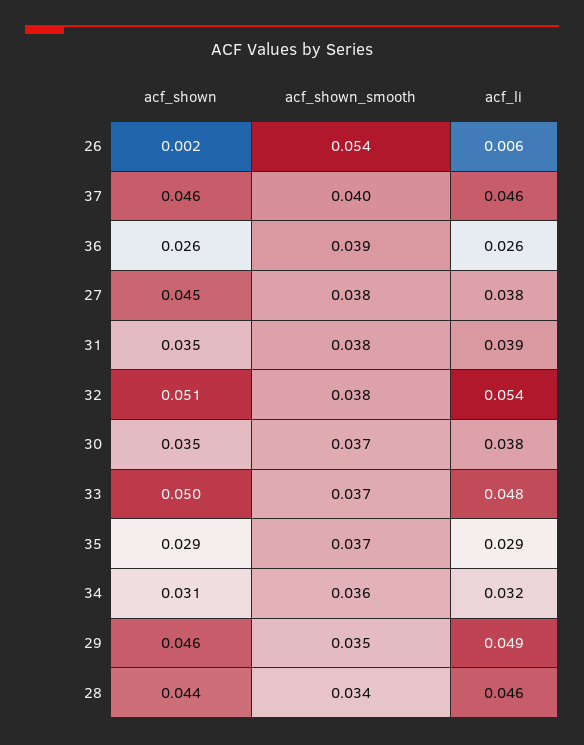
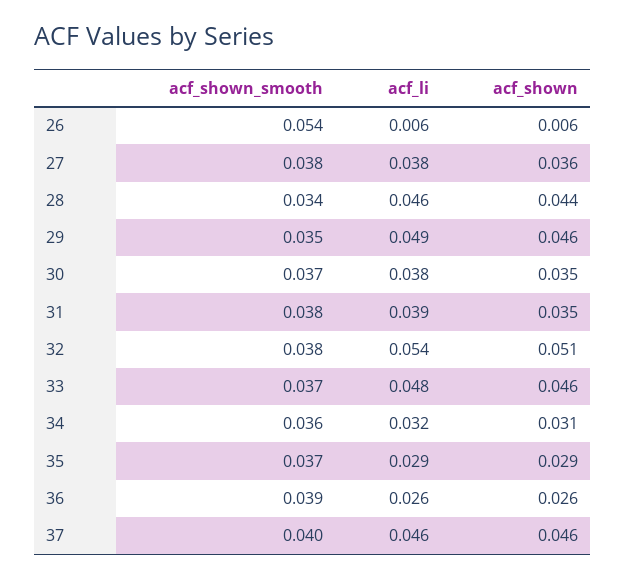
  {
    "acf_shown": {
-     "26": 0.002,
+     "26": 0.006,
      "37": 0.046,
      "36": 0.026,
-     "27": 0.045,
+     "27": 0.036,
      "31": 0.035,
      "32": 0.051,
      "30": 0.035,
-     "33": 0.05,
+     "33": 0.046,
      "35": 0.029,
      "34": 0.031,
      "29": 0.046,
      "28": 0.044
    },
    "acf_shown_smooth": {
      "26": 0.054,
      "37": 0.04,
      "36": 0.039,
      "27": 0.038,
      "31": 0.038,
      "32": 0.038,
      "30": 0.037,
      "33": 0.037,
      "35": 0.037,
      "34": 0.036,
      "29": 0.035,
      "28": 0.034
    },
    "acf_li": {
      "26": 0.006,
      "37": 0.046,
      "36": 0.026,
      "27": 0.038,
      "31": 0.039,
      "32": 0.054,
      "30": 0.038,
      "33": 0.048,
      "35": 0.029,
      "34": 0.032,
      "29": 0.049,
      "28": 0.046
    }
  }

